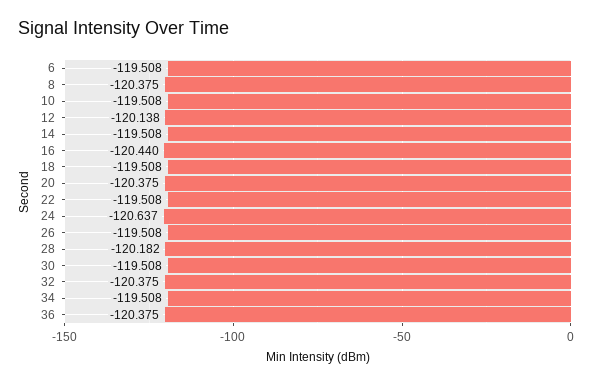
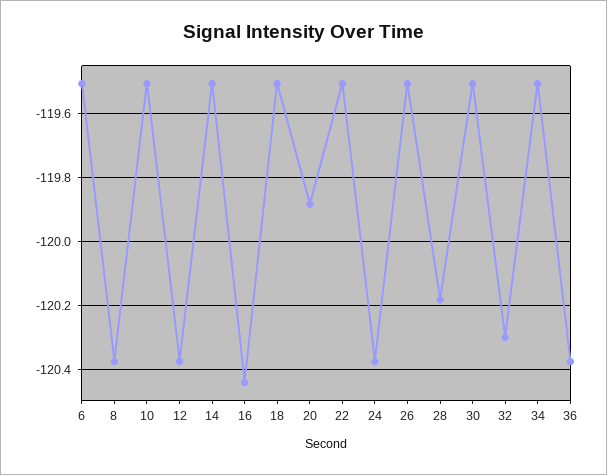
  {
    "6": -119.508,
    "8": -120.375,
    "10": -119.508,
-   "12": -120.138,
+   "12": -120.38,
    "14": -119.508,
    "16": -120.44,
    "18": -119.508,
-   "20": -120.375,
+   "20": -119.88,
    "22": -119.508,
-   "24": -120.637,
+   "24": -120.38,
    "26": -119.508,
    "28": -120.182,
    "30": -119.508,
-   "32": -120.375,
+   "32": -120.3,
    "34": -119.508,
    "36": -120.375
  }

